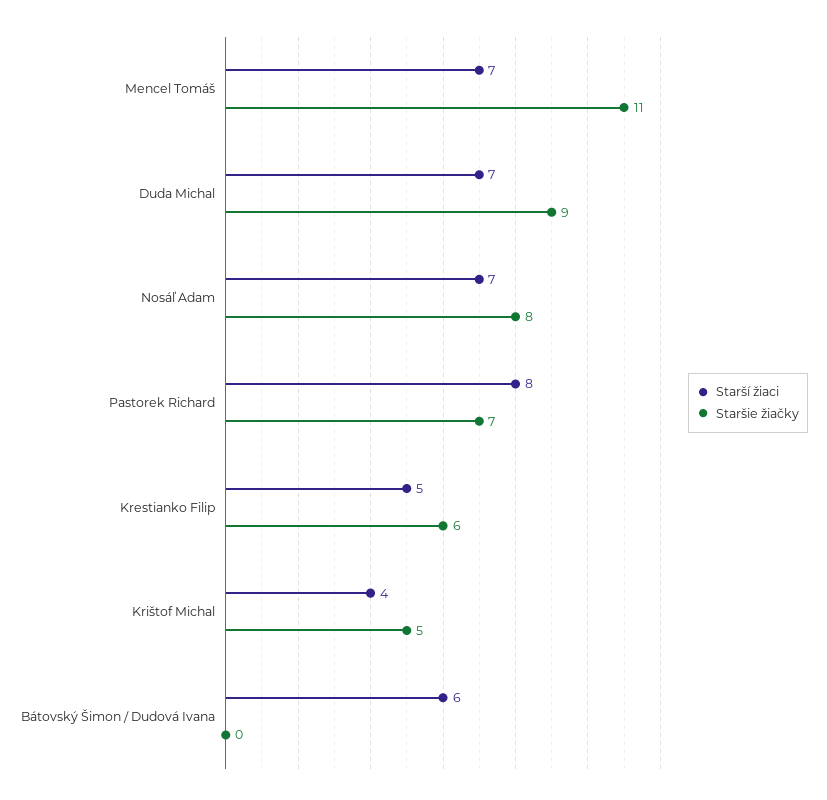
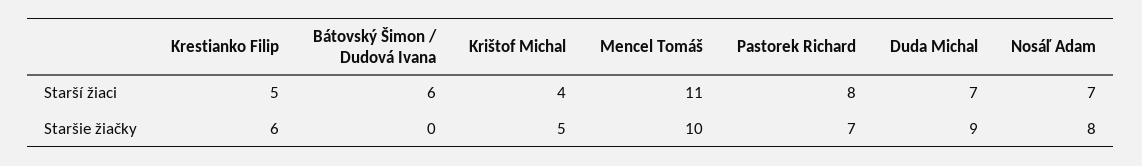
  {
    "Starší žiaci": {
-     "Mencel Tomáš": 7,
+     "Mencel Tomáš": 11,
      "Duda Michal": 7,
      "Nosáľ Adam": 7,
      "Pastorek Richard": 8,
      "Krestianko Filip": 5,
      "Krištof Michal": 4,
      "Bátovský Šimon / Dudová Ivana": 6
    },
    "Staršie žiačky": {
-     "Mencel Tomáš": 11,
+     "Mencel Tomáš": 10,
      "Duda Michal": 9,
      "Nosáľ Adam": 8,
      "Pastorek Richard": 7,
      "Krestianko Filip": 6,
      "Krištof Michal": 5,
      "Bátovský Šimon / Dudová Ivana": 0
    }
  }

